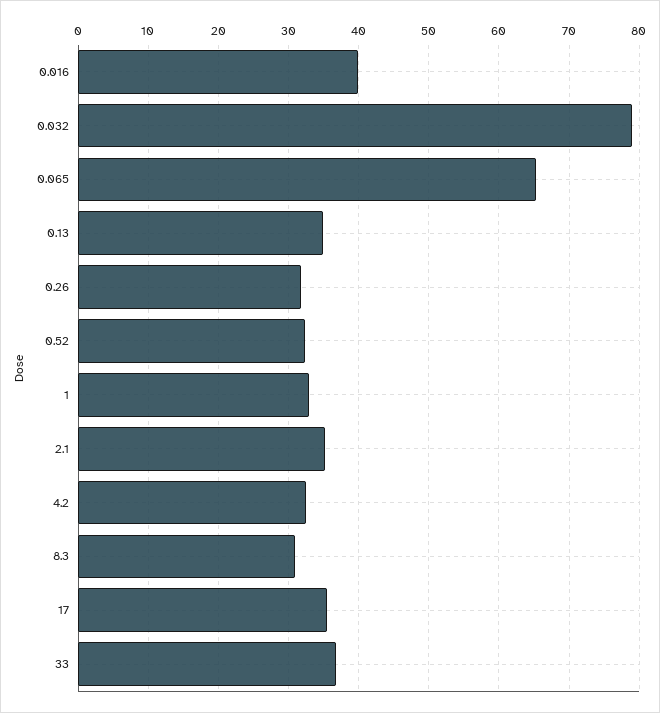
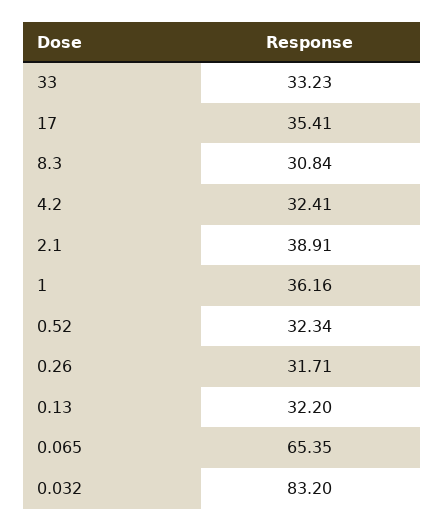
  {
-   "0.016": 40,
-   "0.032": 79,
+   "0.032": 83.2,
    "0.065": 65.35,
-   "0.13": 35,
+   "0.13": 32.2,
    "0.26": 31.71,
    "0.52": 32.34,
-   "1": 33,
+   "1": 36.16,
-   "2.1": 35,
+   "2.1": 38.91,
    "4.2": 32.41,
    "8.3": 30.84,
    "17": 35.41,
-   "33": 37
+   "33": 33.23
  }

